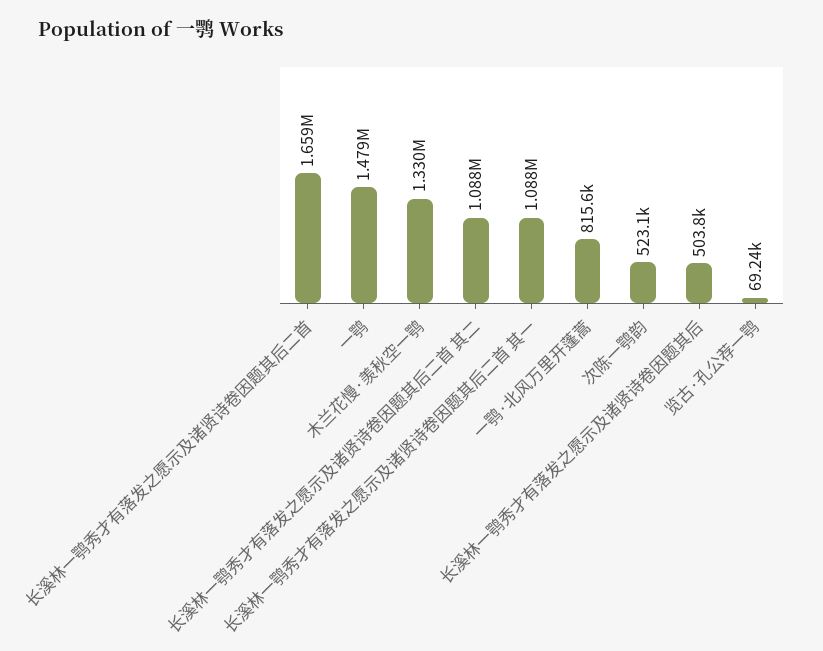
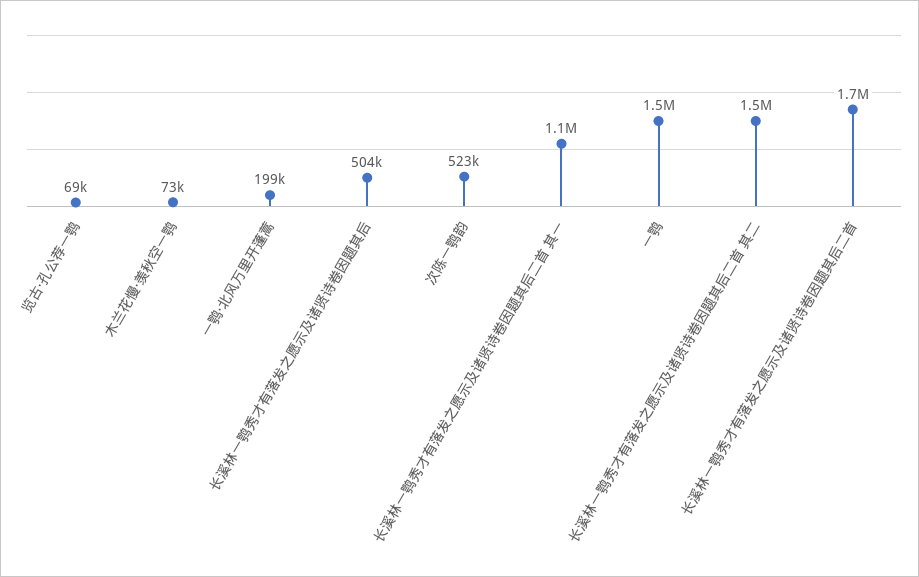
  {
    "长溪林一鹗秀才有落发之愿示及诸贤诗卷因题其后二首": 1659000,
    "一鹗": 1479000,
-   "木兰花慢·羡秋空一鹗": 1330000,
+   "木兰花慢·羡秋空一鹗": 73000,
-   "长溪林一鹗秀才有落发之愿示及诸贤诗卷因题其后二首 其二": 1088000,
+   "长溪林一鹗秀才有落发之愿示及诸贤诗卷因题其后二首 其二": 1500000,
    "长溪林一鹗秀才有落发之愿示及诸贤诗卷因题其后二首 其一": 1088000,
-   "一鹗·北风万里开蓬蒿": 815600,
+   "一鹗·北风万里开蓬蒿": 199000,
    "次陈一鹗韵": 523100,
    "长溪林一鹗秀才有落发之愿示及诸贤诗卷因题其后": 503800,
    "览古·孔公荐一鹗": 69240
  }

